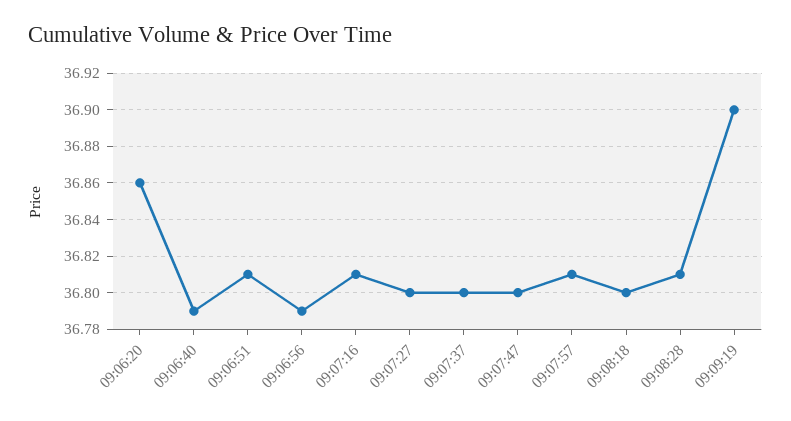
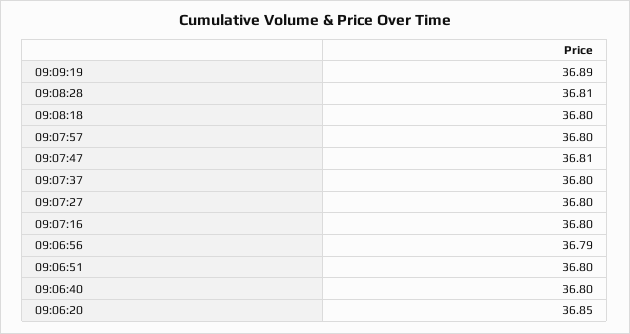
  {
-   "09:06:20": 36.86,
+   "09:06:20": 36.85,
-   "09:06:40": 36.79,
+   "09:06:40": 36.8,
-   "09:06:51": 36.81,
+   "09:06:51": 36.8,
    "09:06:56": 36.79,
-   "09:07:16": 36.81,
+   "09:07:16": 36.8,
    "09:07:27": 36.8,
    "09:07:37": 36.8,
-   "09:07:47": 36.8,
+   "09:07:47": 36.81,
-   "09:07:57": 36.81,
+   "09:07:57": 36.8,
    "09:08:18": 36.8,
    "09:08:28": 36.81,
-   "09:09:19": 36.9
+   "09:09:19": 36.89
  }

